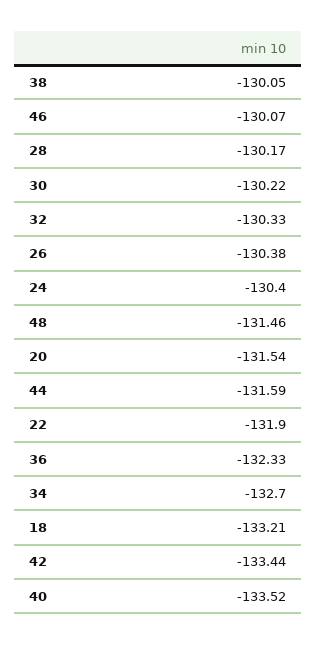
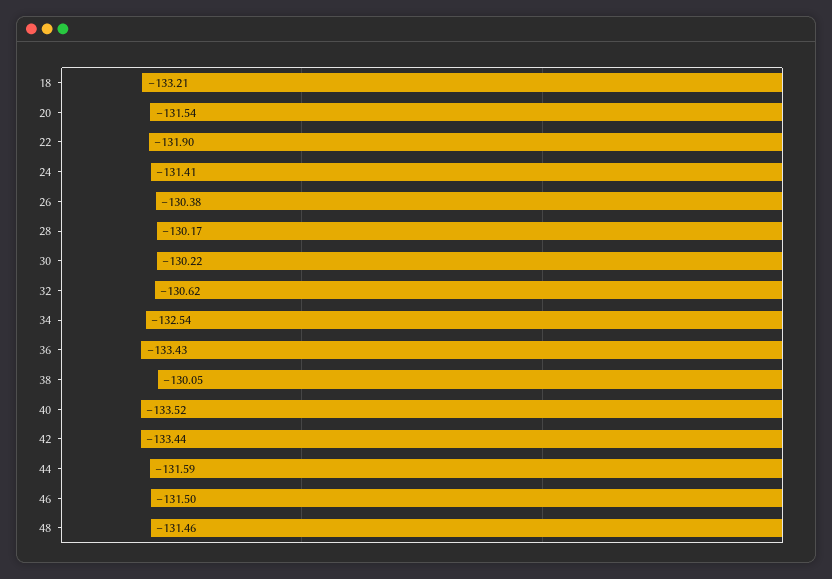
  {
    "38": -130.05,
-   "46": -130.07,
+   "46": -131.5,
    "28": -130.17,
    "30": -130.22,
-   "32": -130.33,
+   "32": -130.62,
    "26": -130.38,
-   "24": -130.4,
+   "24": -131.41,
    "48": -131.46,
    "20": -131.54,
    "44": -131.59,
    "22": -131.9,
-   "36": -132.33,
+   "36": -133.43,
-   "34": -132.7,
+   "34": -132.54,
    "18": -133.21,
    "42": -133.44,
    "40": -133.52
  }

